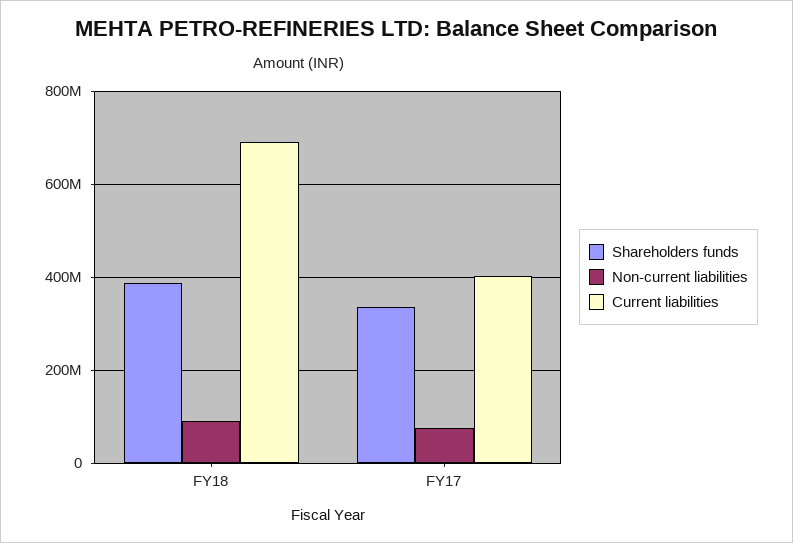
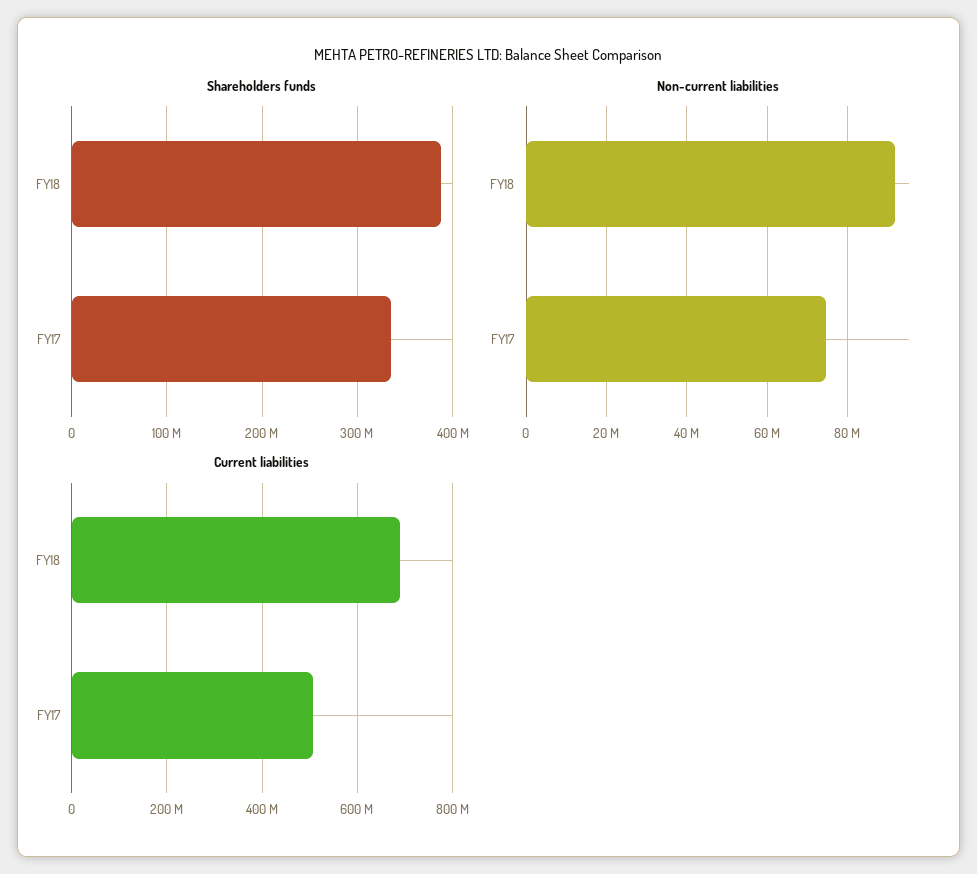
  {
    "Shareholders funds": {
      "FY18": 390000000,
      "FY17": 340000000
    },
    "Non-current liabilities": {
      "FY18": 92000000,
      "FY17": 74000000
    },
    "Current liabilities": {
      "FY18": 680000000,
-     "FY17": 400000000
+     "FY17": 500000000
    }
  }

